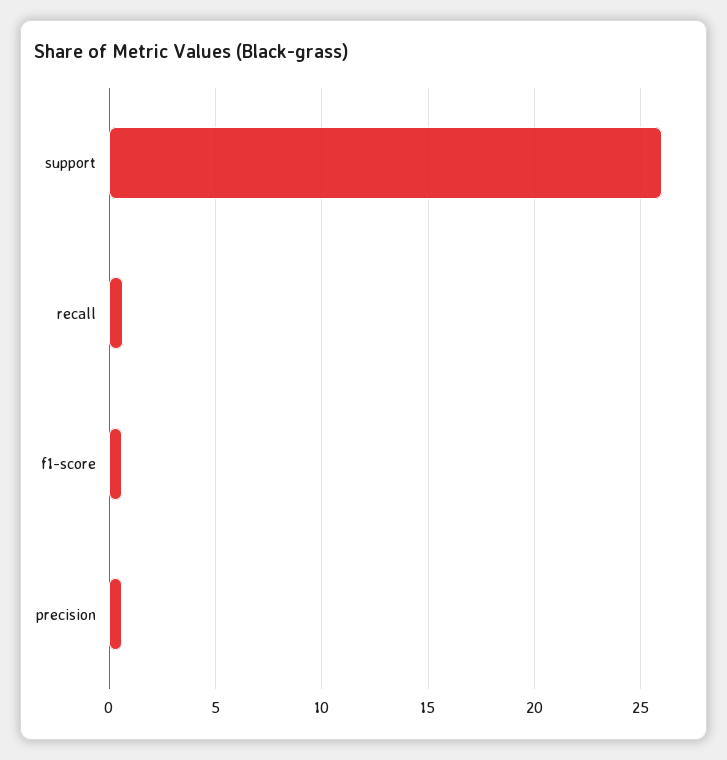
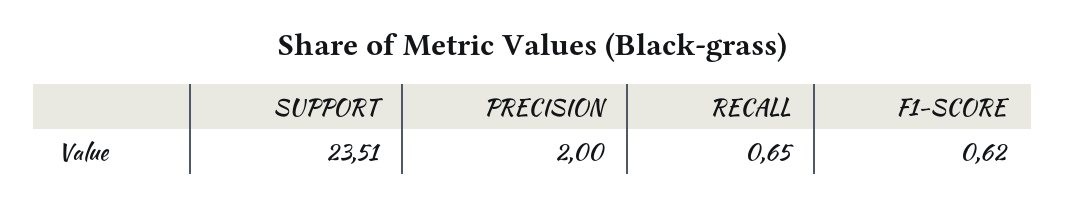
  {
-   "support": 26,
+   "support": 23.51,
    "recall": 0.65,
    "f1-score": 0.62,
-   "precision": 0.5
+   "precision": 2
  }

